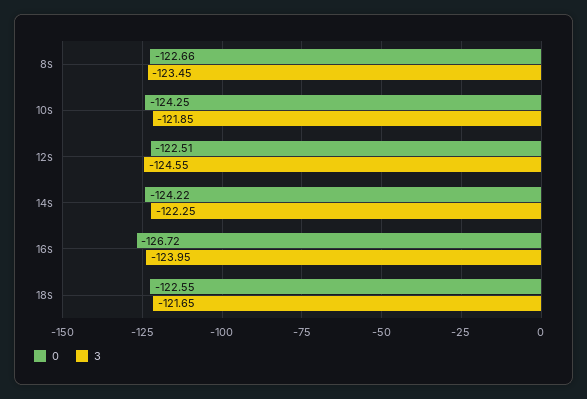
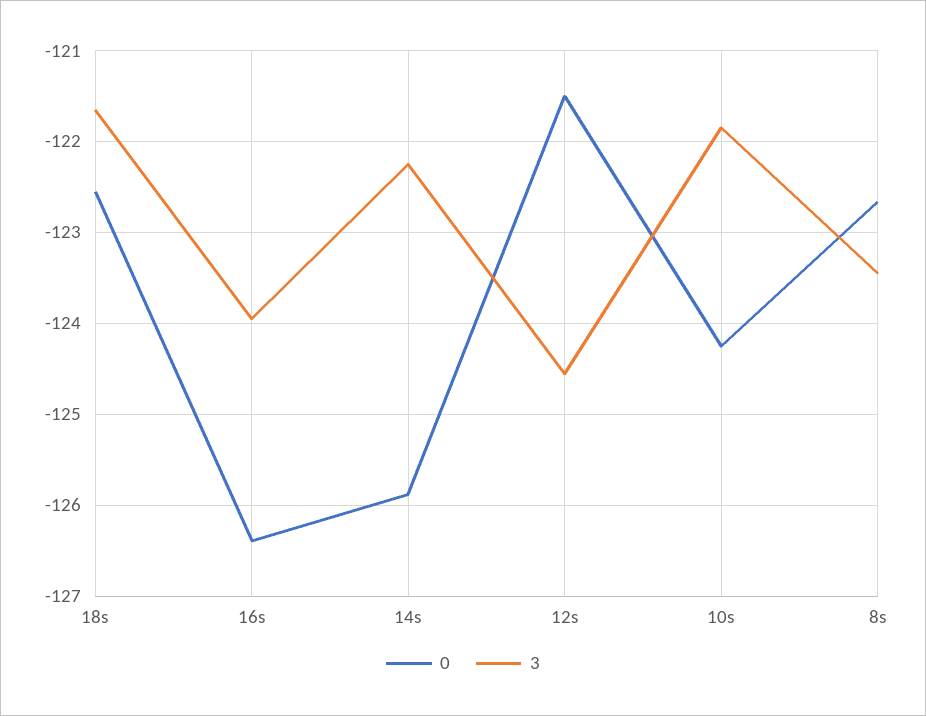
  {
    "0": {
      "8s": -122.66,
      "10s": -124.25,
-     "12s": -122.51,
+     "12s": -121.5,
-     "14s": -124.22,
+     "14s": -125.9,
-     "16s": -126.72,
+     "16s": -126.4,
      "18s": -122.55
    },
    "3": {
      "8s": -123.45,
      "10s": -121.85,
      "12s": -124.55,
      "14s": -122.25,
      "16s": -123.95,
      "18s": -121.65
    }
  }

